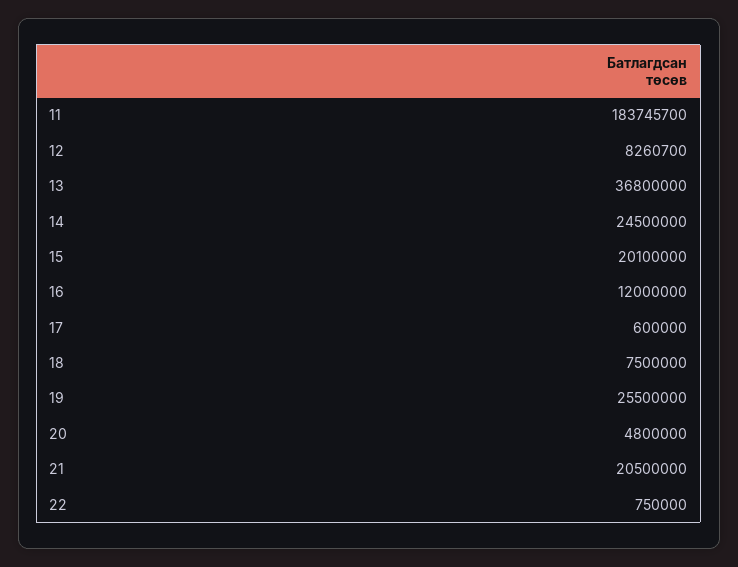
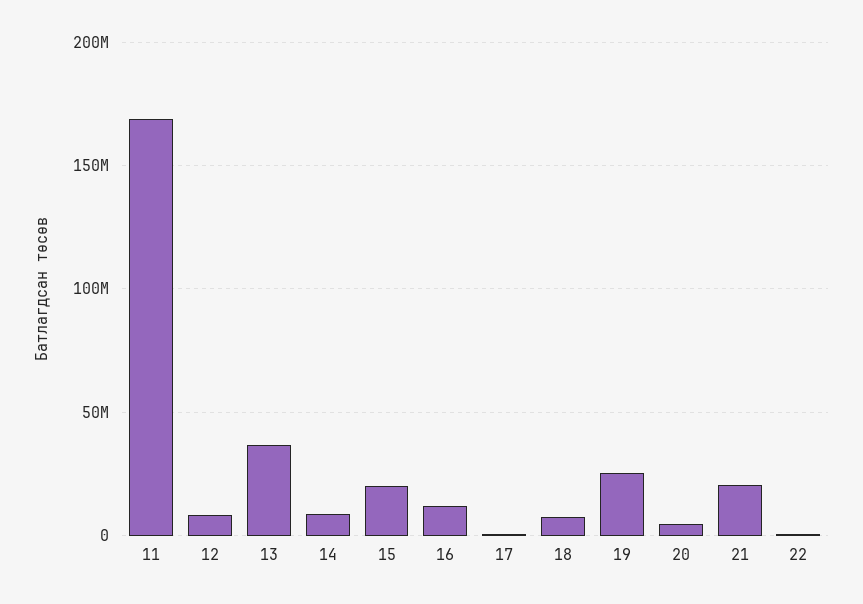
  {
-   "11": 183745700,
+   "11": 170000000,
    "12": 8260700,
    "13": 36800000,
-   "14": 24500000,
+   "14": 10000000,
    "15": 20100000,
    "16": 12000000,
    "17": 600000,
    "18": 7500000,
    "19": 25500000,
    "20": 4800000,
    "21": 20500000,
    "22": 750000
  }

